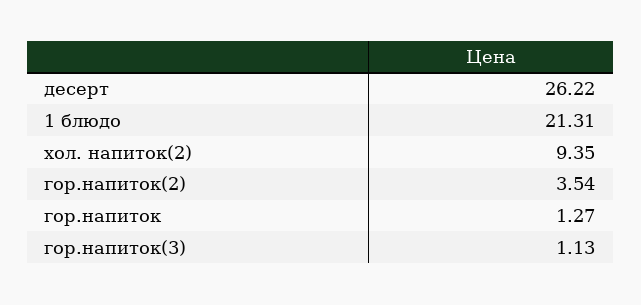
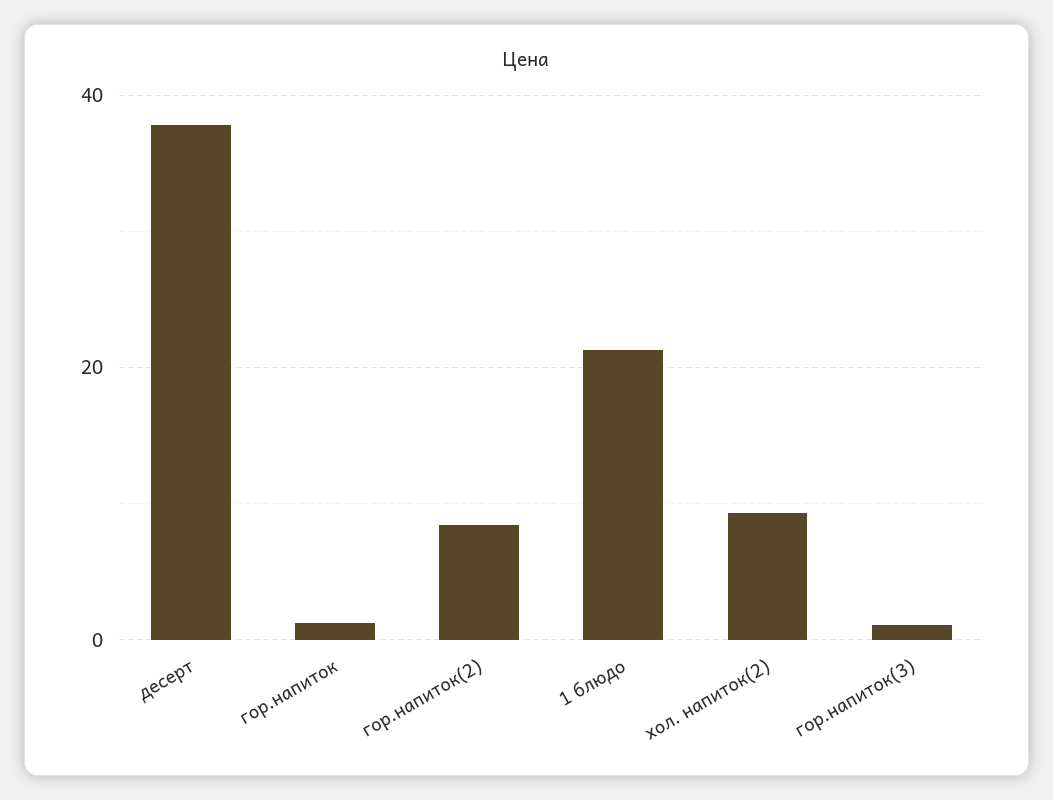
  {
-   "десерт": 26.22,
+   "десерт": 38,
    "1 блюдо": 21.31,
    "хол. напиток(2)": 9.35,
-   "гор.напиток(2)": 3.54,
+   "гор.напиток(2)": 8,
    "гор.напиток": 1.27,
    "гор.напиток(3)": 1.13
  }

